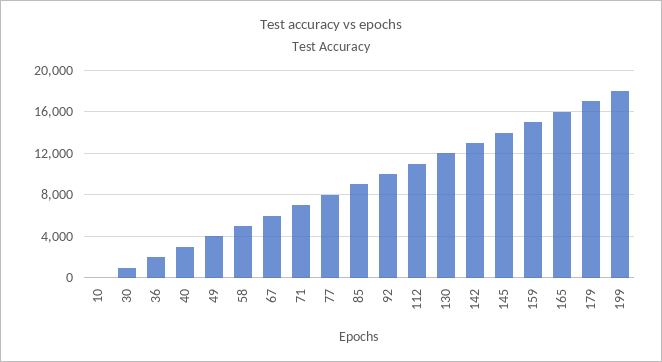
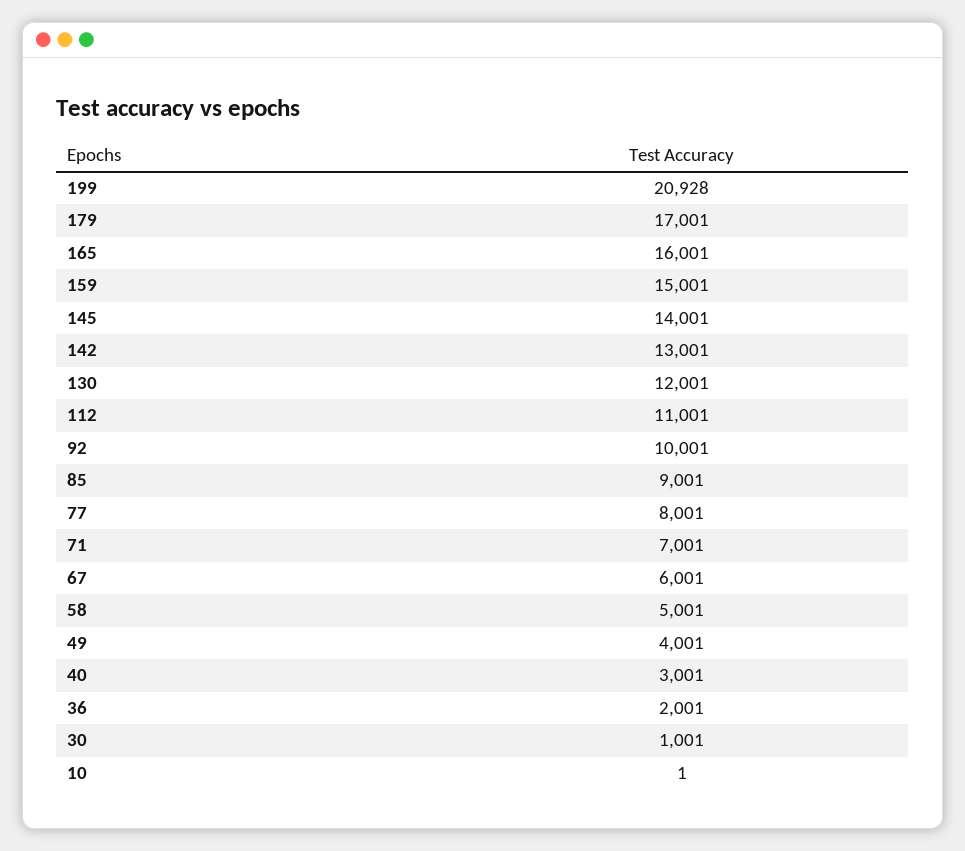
  {
    "10": 1,
    "30": 1001,
    "36": 2001,
    "40": 3001,
    "49": 4001,
    "58": 5001,
    "67": 6001,
    "71": 7001,
    "77": 8001,
    "85": 9001,
    "92": 10001,
    "112": 11001,
    "130": 12001,
    "142": 13001,
    "145": 14001,
    "159": 15001,
    "165": 16001,
    "179": 17001,
-   "199": 18000
+   "199": 20928
  }

